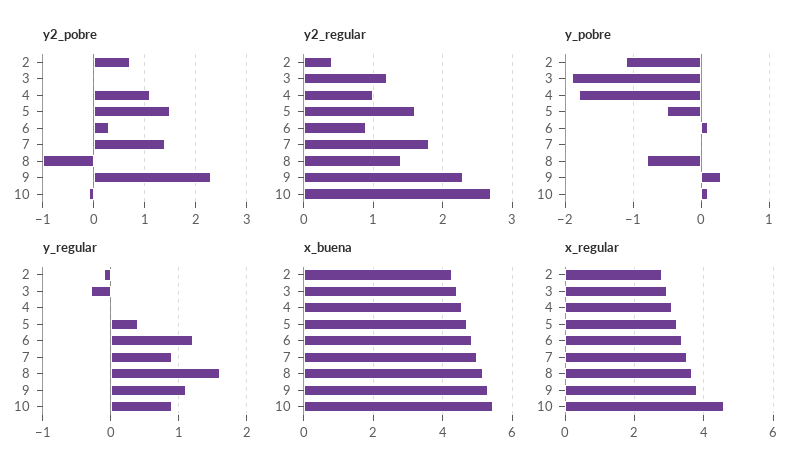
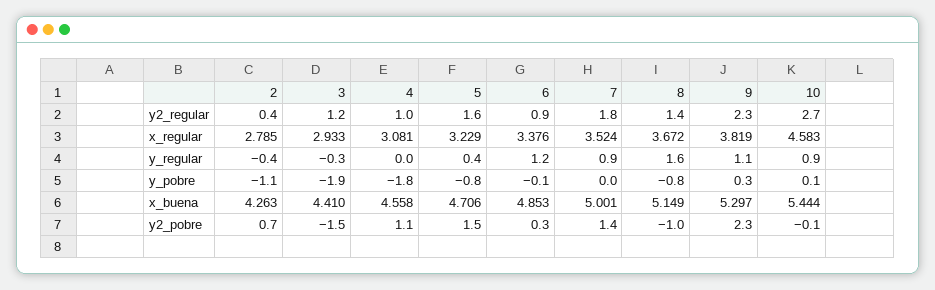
  {
    "y2_pobre": {
      "2": 0.7,
-     "3": 0,
+     "3": -1.5,
      "4": 1.1,
      "5": 1.5,
      "6": 0.3,
      "7": 1.4,
      "8": -1,
      "9": 2.3,
      "10": -0.1
    },
    "y2_regular": {
      "2": 0.4,
      "3": 1.2,
      "4": 1,
      "5": 1.6,
      "6": 0.9,
      "7": 1.8,
      "8": 1.4,
      "9": 2.3,
      "10": 2.7
    },
    "y_pobre": {
      "2": -1.1,
      "3": -1.9,
      "4": -1.8,
-     "5": -0.5,
+     "5": -0.8,
-     "6": 0.1,
+     "6": -0.1,
      "7": 0,
      "8": -0.8,
      "9": 0.3,
      "10": 0.1
    },
    "y_regular": {
-     "2": -0.1,
+     "2": -0.4,
      "3": -0.3,
      "4": 0,
      "5": 0.4,
      "6": 1.2,
      "7": 0.9,
      "8": 1.6,
      "9": 1.1,
      "10": 0.9
    },
    "x_buena": {
      "2": 4.263,
      "3": 4.41,
      "4": 4.558,
      "5": 4.706,
      "6": 4.853,
      "7": 5.001,
      "8": 5.149,
      "9": 5.297,
      "10": 5.444
    },
    "x_regular": {
      "2": 2.785,
      "3": 2.933,
      "4": 3.081,
      "5": 3.229,
      "6": 3.376,
      "7": 3.524,
      "8": 3.672,
      "9": 3.819,
      "10": 4.583
    }
  }

